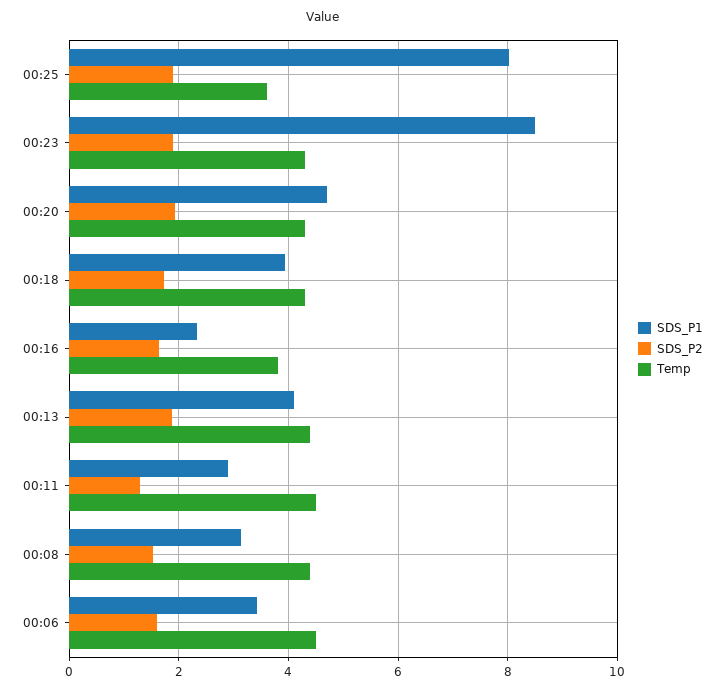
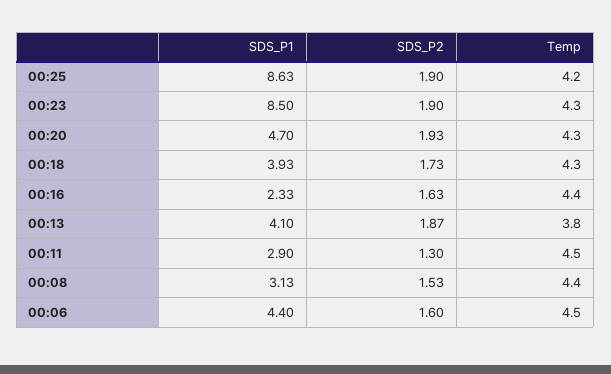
  {
    "SDS_P1": {
-     "00:25": 8,
+     "00:25": 8.63,
      "00:23": 8.5,
      "00:20": 4.7,
      "00:18": 3.93,
      "00:16": 2.33,
      "00:13": 4.1,
      "00:11": 2.9,
      "00:08": 3.13,
-     "00:06": 3.4
+     "00:06": 4.4
    },
    "SDS_P2": {
      "00:25": 1.9,
      "00:23": 1.9,
      "00:20": 1.93,
      "00:18": 1.73,
      "00:16": 1.63,
      "00:13": 1.87,
      "00:11": 1.3,
      "00:08": 1.53,
      "00:06": 1.6
    },
    "Temp": {
-     "00:25": 3.6,
+     "00:25": 4.2,
      "00:23": 4.3,
      "00:20": 4.3,
      "00:18": 4.3,
-     "00:16": 3.8,
+     "00:16": 4.4,
-     "00:13": 4.4,
+     "00:13": 3.8,
      "00:11": 4.5,
      "00:08": 4.4,
      "00:06": 4.5
    }
  }

